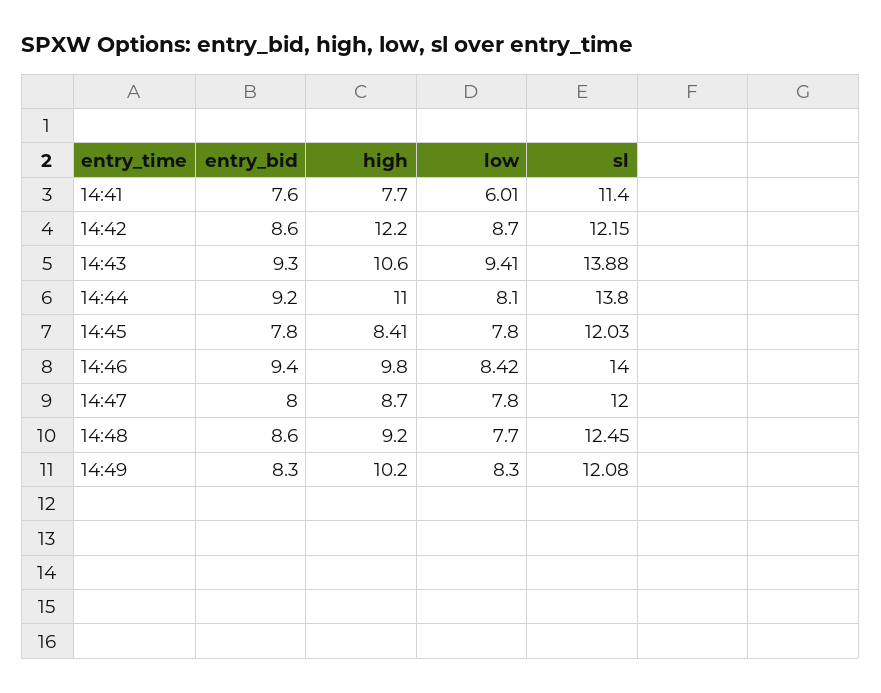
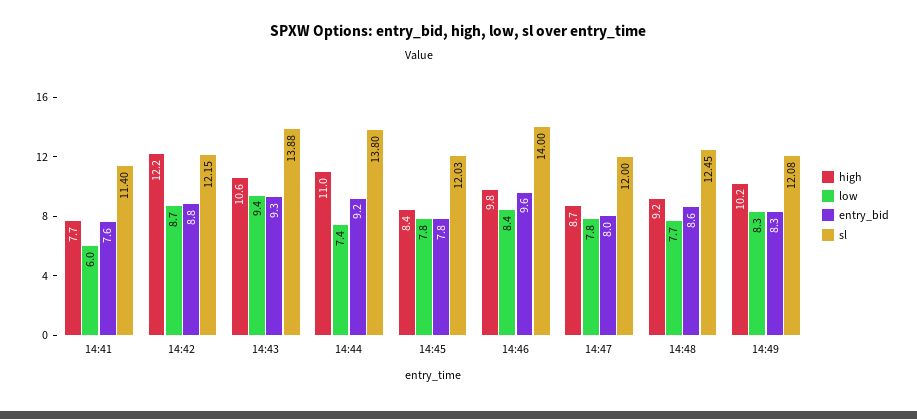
  {
    "entry_bid": {
      "14:41": 7.6,
-     "14:42": 8.6,
+     "14:42": 8.8,
      "14:43": 9.3,
      "14:44": 9.2,
      "14:45": 7.8,
-     "14:46": 9.4,
+     "14:46": 9.6,
      "14:47": 8,
      "14:48": 8.6,
      "14:49": 8.3
    },
    "high": {
      "14:41": 7.7,
      "14:42": 12.2,
      "14:43": 10.6,
      "14:44": 11,
      "14:45": 8.41,
      "14:46": 9.8,
      "14:47": 8.7,
      "14:48": 9.2,
      "14:49": 10.2
    },
    "low": {
      "14:41": 6.01,
      "14:42": 8.7,
      "14:43": 9.41,
-     "14:44": 8.1,
+     "14:44": 7.4,
      "14:45": 7.8,
      "14:46": 8.42,
      "14:47": 7.8,
      "14:48": 7.7,
      "14:49": 8.3
    },
    "sl": {
      "14:41": 11.4,
      "14:42": 12.15,
      "14:43": 13.88,
      "14:44": 13.8,
      "14:45": 12.03,
      "14:46": 14,
      "14:47": 12,
      "14:48": 12.45,
      "14:49": 12.08
    }
  }

